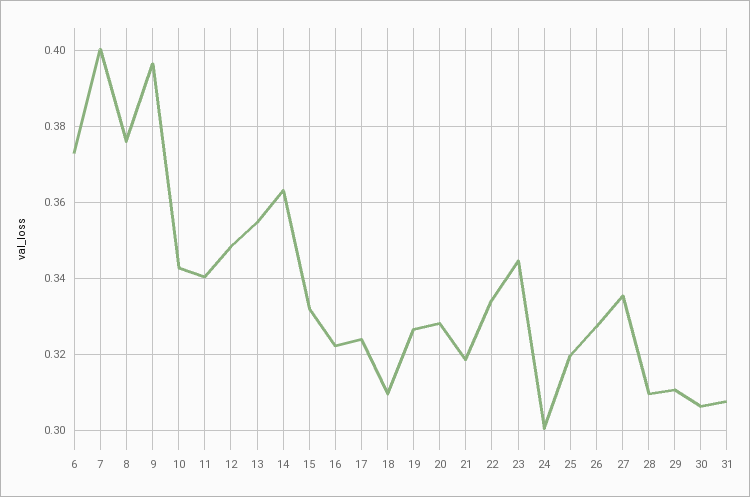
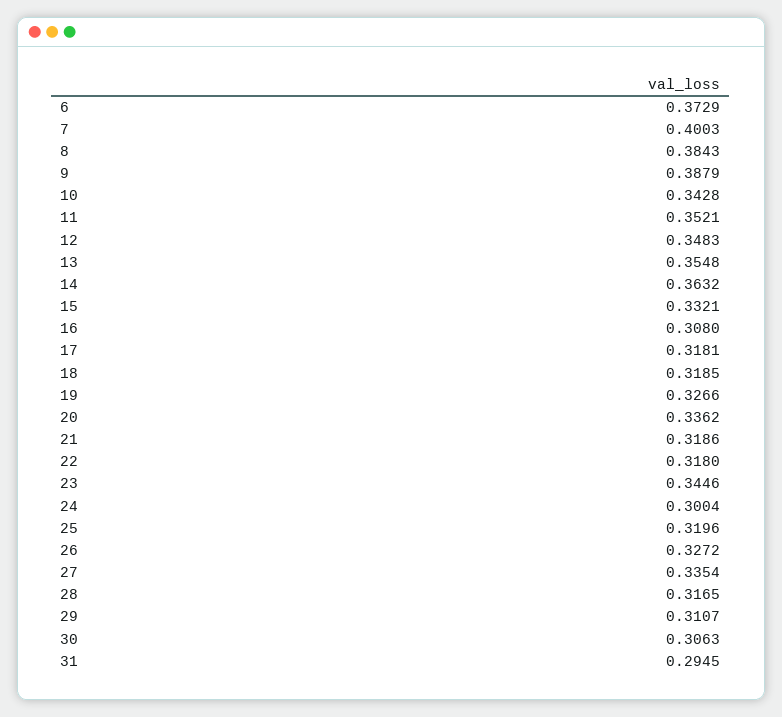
  {
    "6": 0.3729,
    "7": 0.4003,
-   "8": 0.376,
+   "8": 0.3843,
-   "9": 0.396,
+   "9": 0.3879,
    "10": 0.3428,
-   "11": 0.34,
+   "11": 0.3521,
    "12": 0.3483,
    "13": 0.3548,
    "14": 0.3632,
    "15": 0.3321,
-   "16": 0.322,
+   "16": 0.308,
-   "17": 0.324,
+   "17": 0.3181,
-   "18": 0.31,
+   "18": 0.3185,
    "19": 0.3266,
-   "20": 0.328,
+   "20": 0.3362,
    "21": 0.3186,
-   "22": 0.334,
+   "22": 0.318,
    "23": 0.3446,
    "24": 0.3004,
    "25": 0.3196,
    "26": 0.3272,
    "27": 0.3354,
-   "28": 0.31,
+   "28": 0.3165,
    "29": 0.3107,
    "30": 0.3063,
-   "31": 0.308
+   "31": 0.2945
  }

